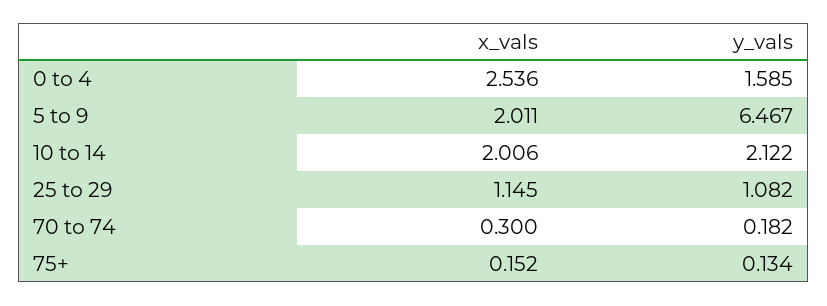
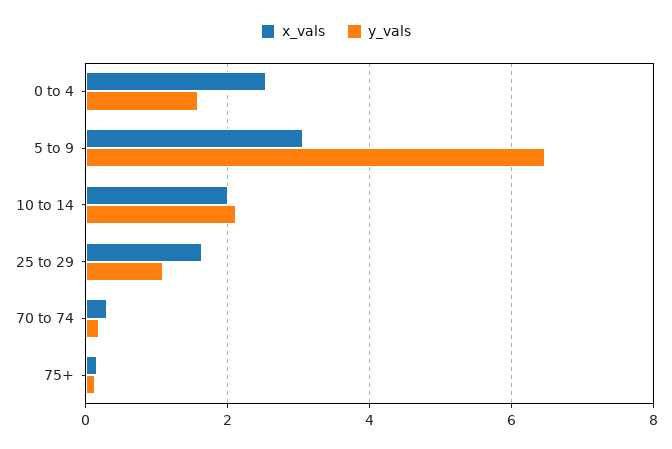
  {
    "x_vals": {
      "0 to 4": 2.536,
-     "5 to 9": 2.011,
+     "5 to 9": 3,
      "10 to 14": 2.006,
-     "25 to 29": 1.145,
+     "25 to 29": 1.6,
      "70 to 74": 0.3,
      "75+": 0.152
    },
    "y_vals": {
      "0 to 4": 1.585,
      "5 to 9": 6.467,
      "10 to 14": 2.122,
      "25 to 29": 1.082,
      "70 to 74": 0.182,
      "75+": 0.134
    }
  }

